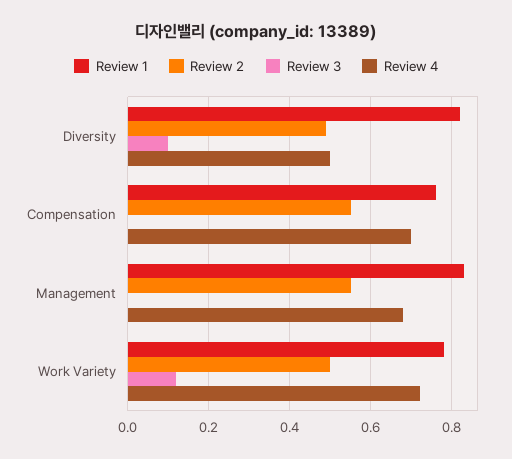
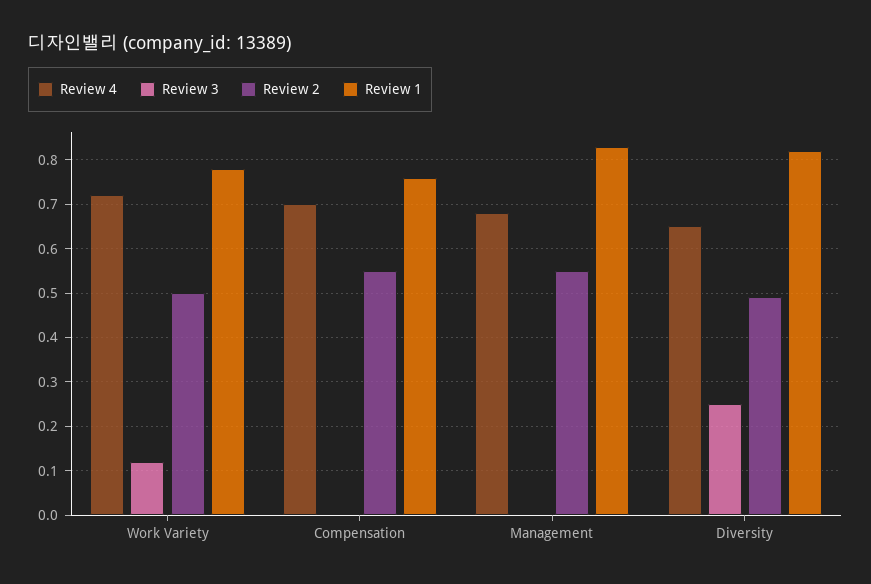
  {
    "Review 1": {
      "Diversity": 0.8,
      "Compensation": 0.75,
      "Management": 0.85,
      "Work Variety": 0.8
    },
    "Review 2": {
      "Diversity": 0.5,
      "Compensation": 0.55,
      "Management": 0.55,
      "Work Variety": 0.5
    },
    "Review 3": {
-     "Diversity": 0.1,
+     "Diversity": 0.25,
      "Compensation": 0,
      "Management": 0,
      "Work Variety": 0.1
    },
    "Review 4": {
-     "Diversity": 0.5,
+     "Diversity": 0.65,
      "Compensation": 0.7,
      "Management": 0.7,
      "Work Variety": 0.7
    }
  }

